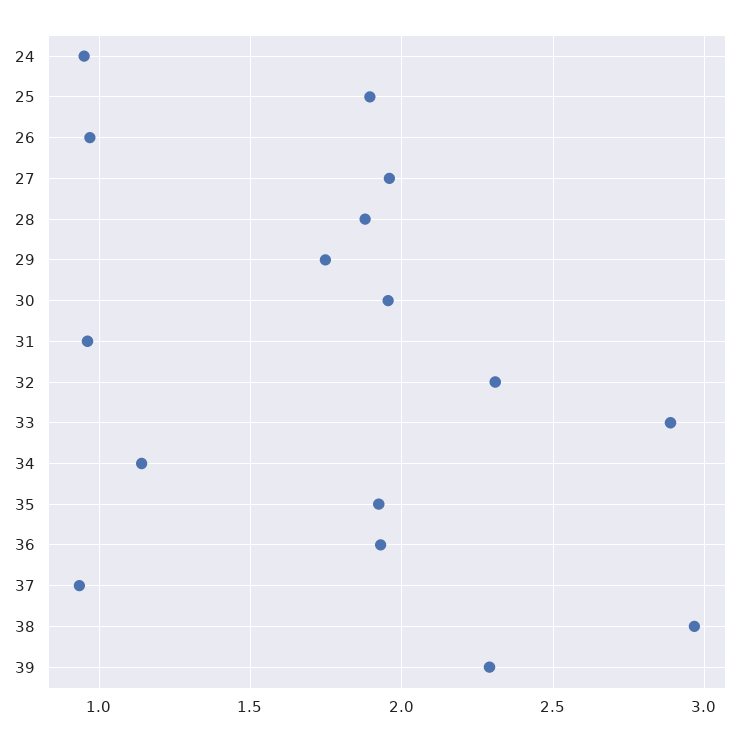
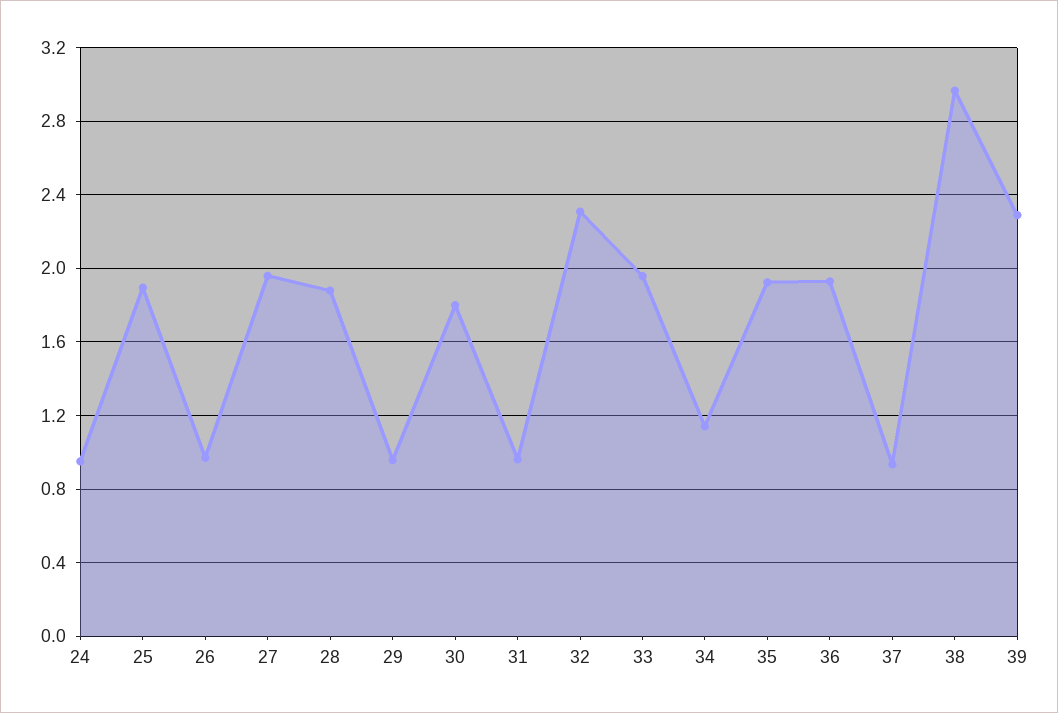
  {
    "24": 0.95,
    "25": 1.9,
    "26": 0.95,
    "27": 1.95,
    "28": 1.9,
-   "29": 1.75,
+   "29": 0.95,
-   "30": 1.95,
+   "30": 1.8,
    "31": 0.95,
    "32": 2.3,
-   "33": 2.9,
+   "33": 1.95,
    "34": 1.15,
    "35": 1.9,
    "36": 1.95,
    "37": 0.95,
    "38": 2.95,
    "39": 2.3
  }

